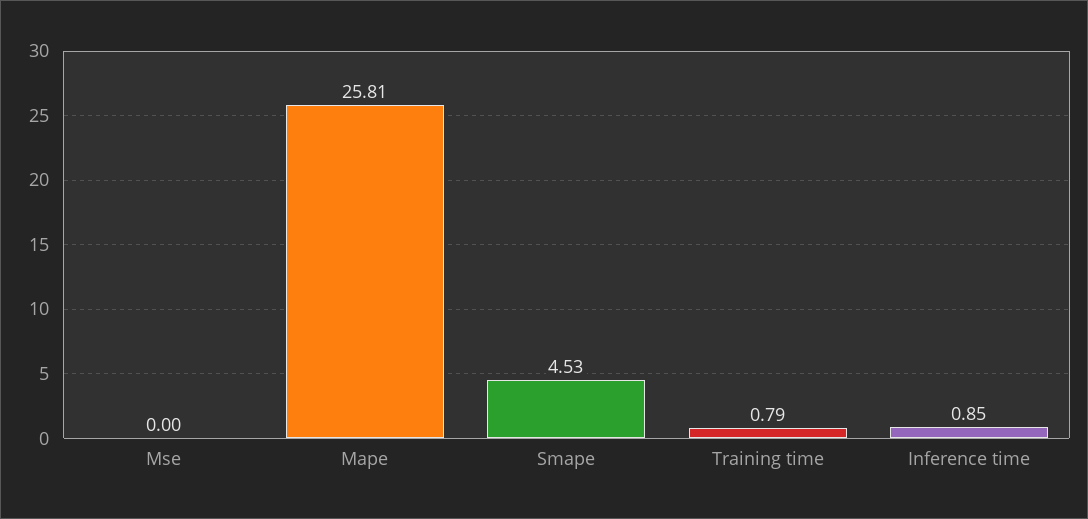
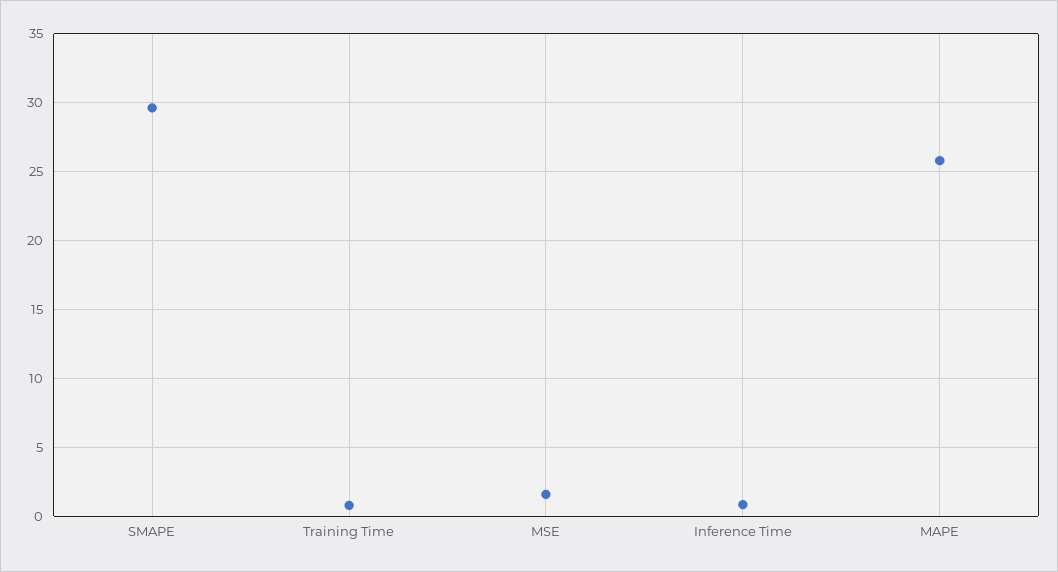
  {
-   "Mse": 0,
+   "Mse": 1.5,
    "Mape": 25.81,
-   "Smape": 4.53,
+   "Smape": 29.5,
    "Training time": 0.79,
    "Inference time": 0.85
  }

